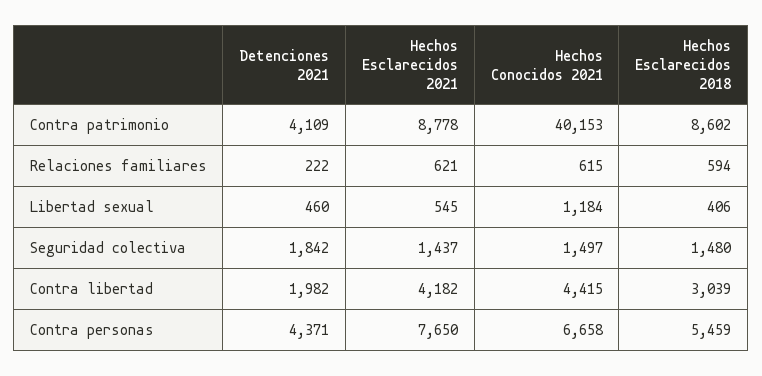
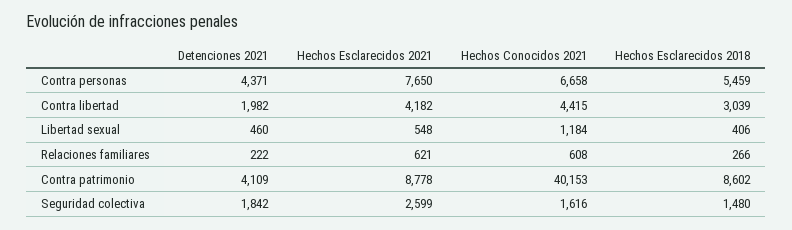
  {
    "Detenciones 2021": {
      "Contra patrimonio": 4109,
      "Relaciones familiares": 222,
      "Libertad sexual": 460,
      "Seguridad colectiva": 1842,
      "Contra libertad": 1982,
      "Contra personas": 4371
    },
    "Hechos Esclarecidos 2021": {
      "Contra patrimonio": 8778,
      "Relaciones familiares": 621,
-     "Libertad sexual": 545,
+     "Libertad sexual": 548,
-     "Seguridad colectiva": 1437,
+     "Seguridad colectiva": 2599,
      "Contra libertad": 4182,
      "Contra personas": 7650
    },
    "Hechos Conocidos 2021": {
      "Contra patrimonio": 40153,
-     "Relaciones familiares": 615,
+     "Relaciones familiares": 608,
      "Libertad sexual": 1184,
-     "Seguridad colectiva": 1497,
+     "Seguridad colectiva": 1616,
      "Contra libertad": 4415,
      "Contra personas": 6658
    },
    "Hechos Esclarecidos 2018": {
      "Contra patrimonio": 8602,
-     "Relaciones familiares": 594,
+     "Relaciones familiares": 266,
      "Libertad sexual": 406,
      "Seguridad colectiva": 1480,
      "Contra libertad": 3039,
      "Contra personas": 5459
    }
  }

